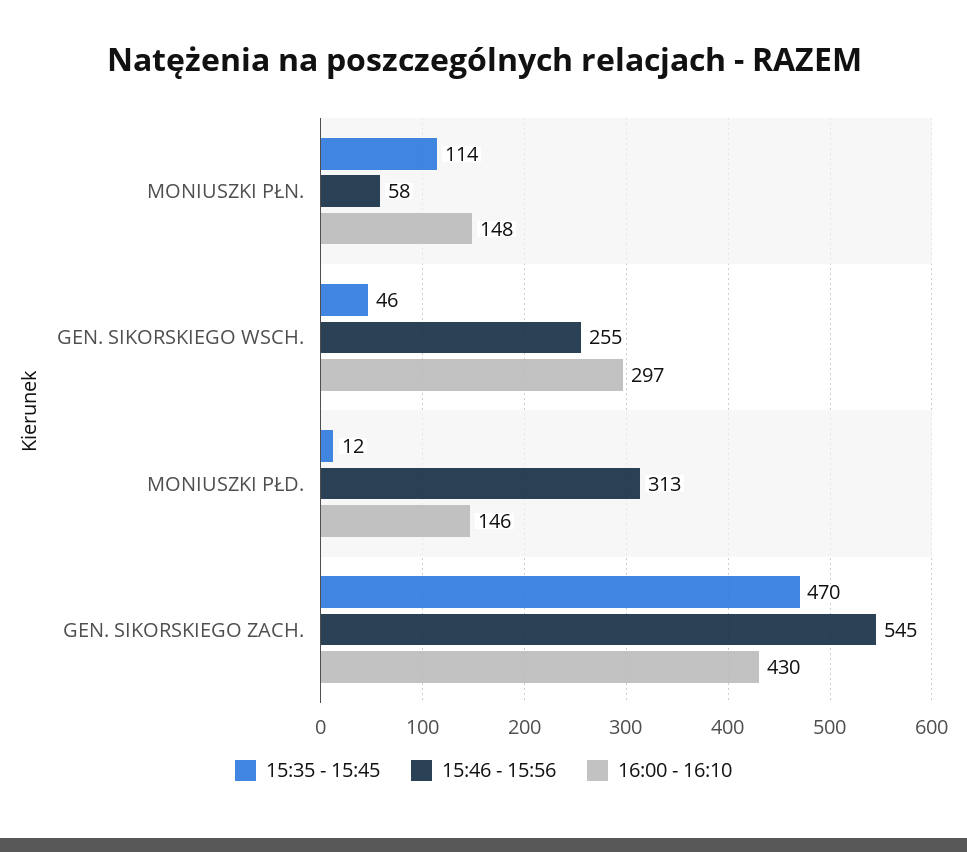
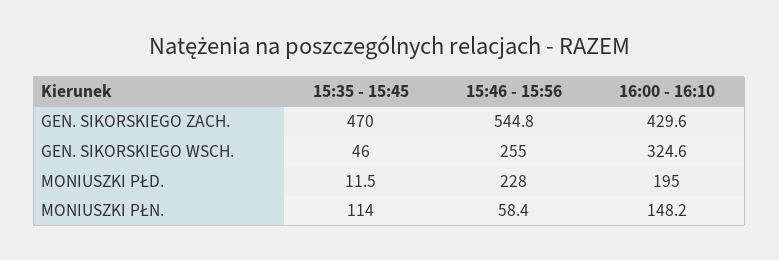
  {
    "15:35 - 15:45": {
      "MONIUSZKI PŁN.": 114,
      "GEN. SIKORSKIEGO WSCH.": 46,
      "MONIUSZKI PŁD.": 11.5,
      "GEN. SIKORSKIEGO ZACH.": 470
    },
    "15:46 - 15:56": {
      "MONIUSZKI PŁN.": 58.4,
      "GEN. SIKORSKIEGO WSCH.": 255,
-     "MONIUSZKI PŁD.": 313,
+     "MONIUSZKI PŁD.": 228,
      "GEN. SIKORSKIEGO ZACH.": 544.8
    },
    "16:00 - 16:10": {
      "MONIUSZKI PŁN.": 148.2,
-     "GEN. SIKORSKIEGO WSCH.": 297,
+     "GEN. SIKORSKIEGO WSCH.": 324.6,
-     "MONIUSZKI PŁD.": 146,
+     "MONIUSZKI PŁD.": 195,
      "GEN. SIKORSKIEGO ZACH.": 429.6
    }
  }

